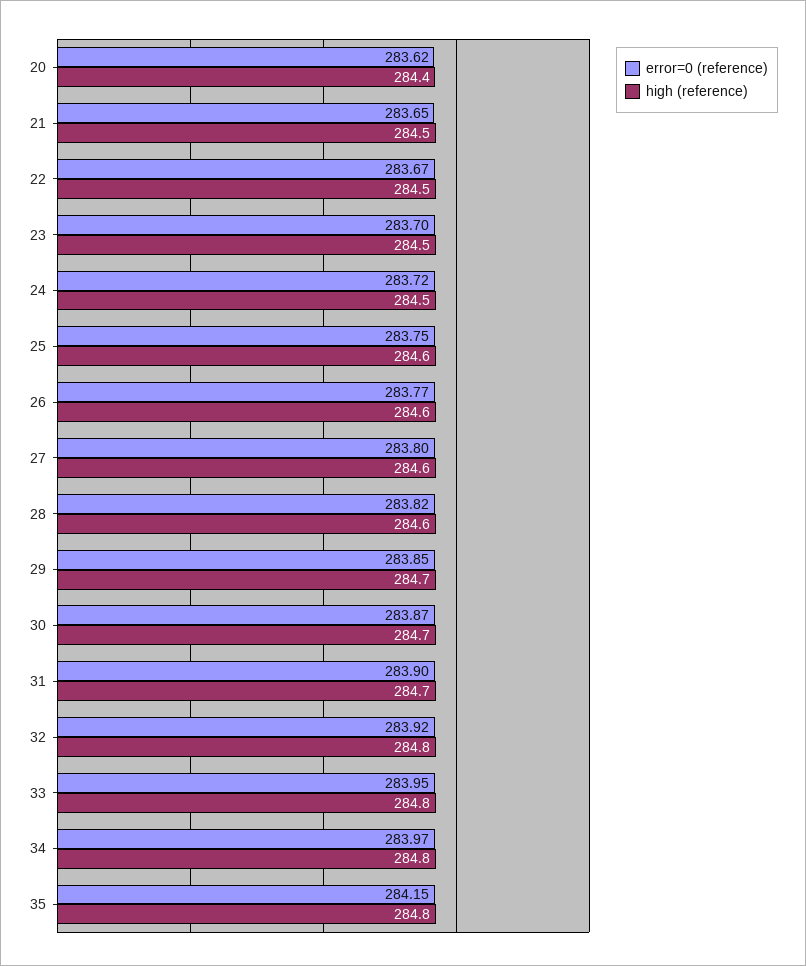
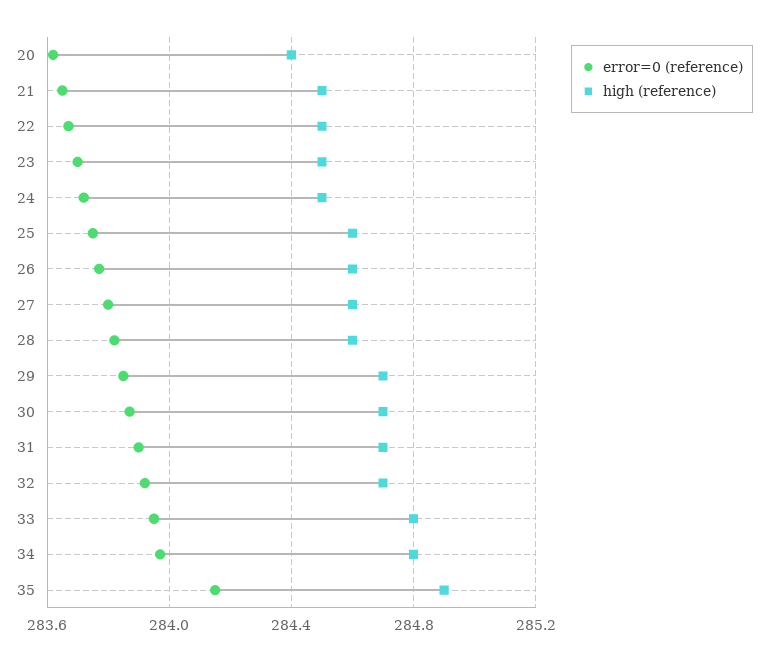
  {
    "error=0 (reference)": {
      "20": 283.62,
      "21": 283.65,
      "22": 283.67,
      "23": 283.7,
      "24": 283.72,
      "25": 283.75,
      "26": 283.77,
      "27": 283.8,
      "28": 283.82,
      "29": 283.85,
      "30": 283.87,
      "31": 283.9,
      "32": 283.92,
      "33": 283.95,
      "34": 283.97,
      "35": 284.15
    },
    "high (reference)": {
      "20": 284.4,
      "21": 284.5,
      "22": 284.5,
      "23": 284.5,
      "24": 284.5,
      "25": 284.6,
      "26": 284.6,
      "27": 284.6,
      "28": 284.6,
      "29": 284.7,
      "30": 284.7,
      "31": 284.7,
-     "32": 284.8,
+     "32": 284.7,
      "33": 284.8,
      "34": 284.8,
-     "35": 284.8
+     "35": 284.9
    }
  }

